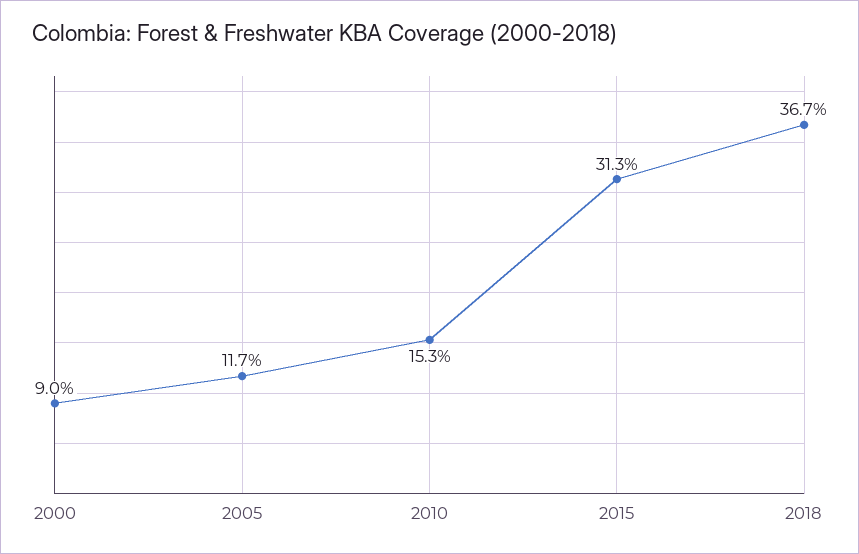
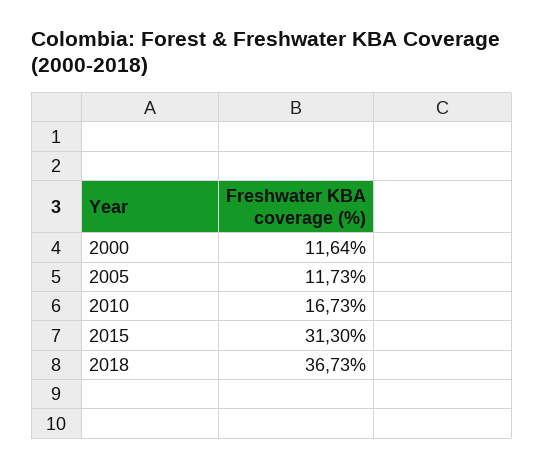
  {
-   "2000": 9,
+   "2000": 11.64,
    "2005": 11.73,
-   "2010": 15.3,
+   "2010": 16.73,
    "2015": 31.3,
    "2018": 36.73
  }

